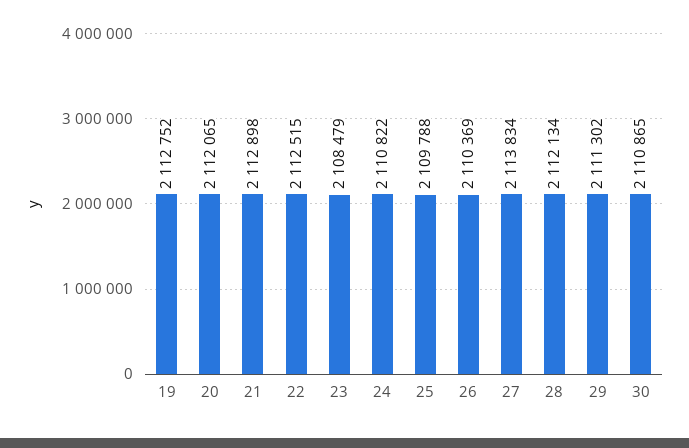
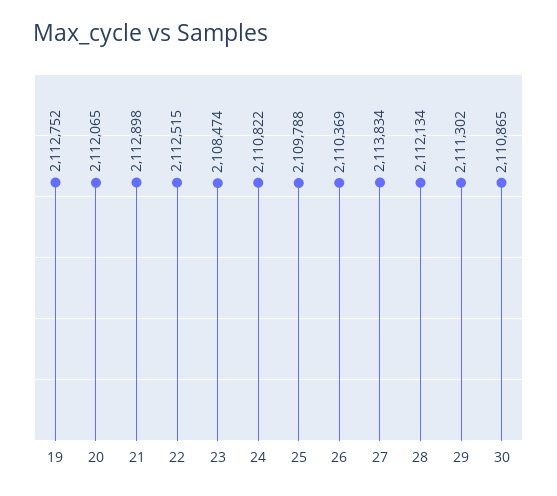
  {
    "19": 2112752,
    "20": 2112065,
    "21": 2112898,
    "22": 2112515,
-   "23": 2108479,
+   "23": 2108474,
    "24": 2110822,
    "25": 2109788,
    "26": 2110369,
    "27": 2113834,
    "28": 2112134,
    "29": 2111302,
    "30": 2110865
  }

